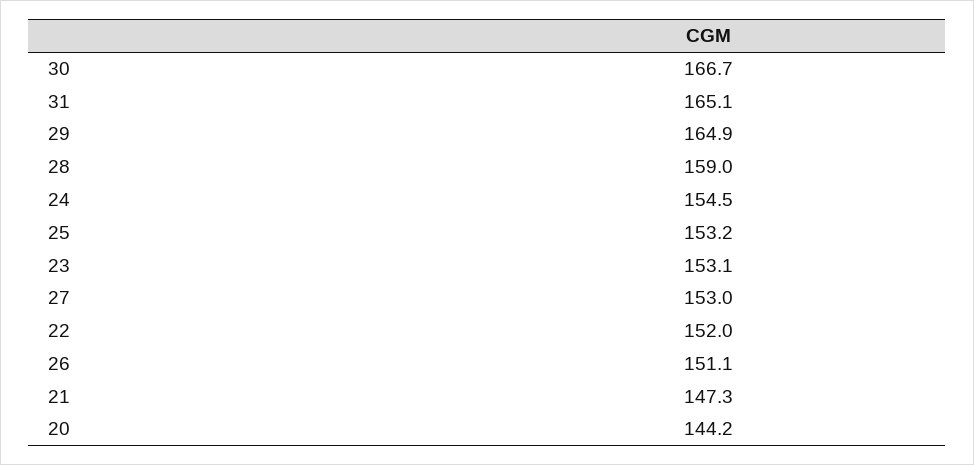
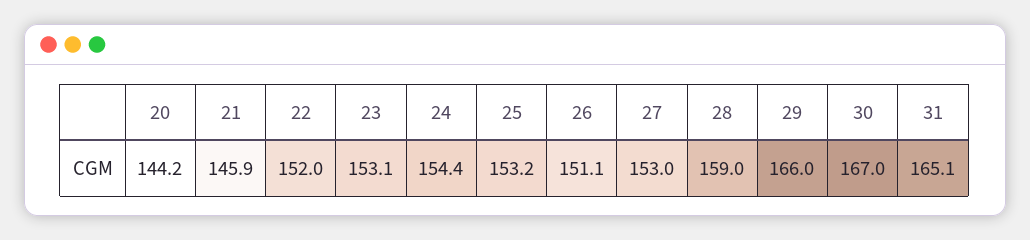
  {
-   "30": 166.7,
+   "30": 167,
    "31": 165.1,
-   "29": 164.9,
+   "29": 166,
    "28": 159,
-   "24": 154.5,
+   "24": 154.4,
    "25": 153.2,
    "23": 153.1,
    "27": 153,
    "22": 152,
    "26": 151.1,
-   "21": 147.3,
+   "21": 145.9,
    "20": 144.2
  }

